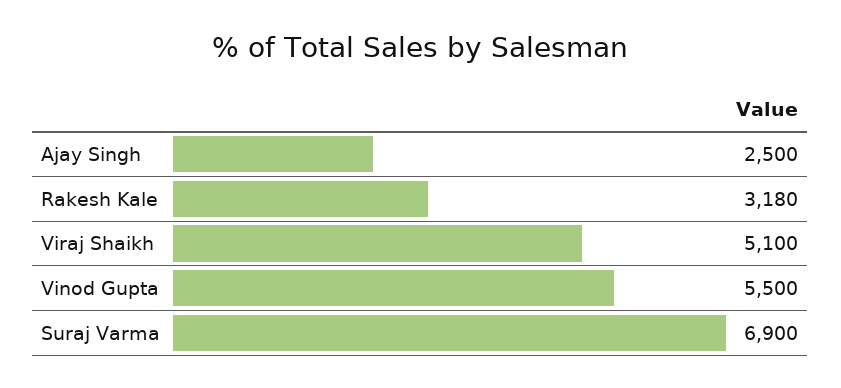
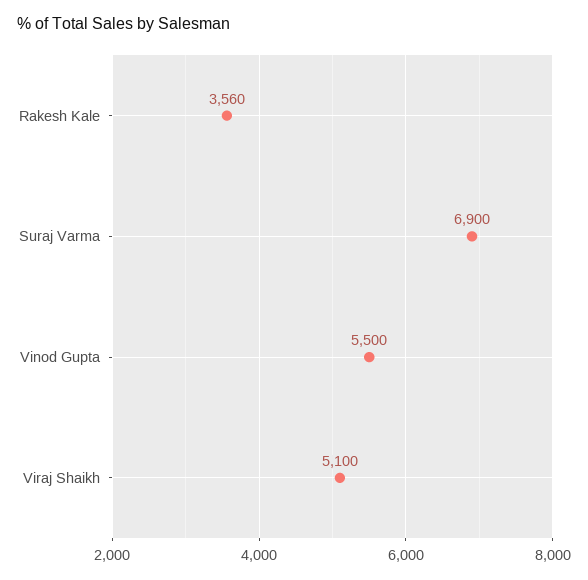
  {
-   "Ajay Singh": 2500,
-   "Rakesh Kale": 3180,
+   "Rakesh Kale": 3560,
    "Viraj Shaikh": 5100,
    "Vinod Gupta": 5500,
    "Suraj Varma": 6900
  }

